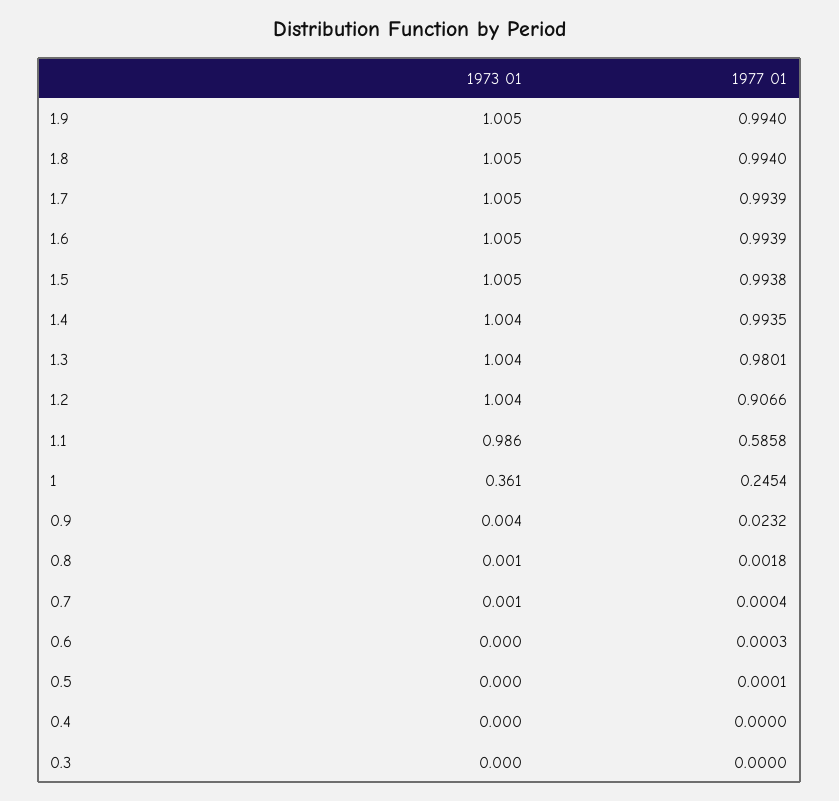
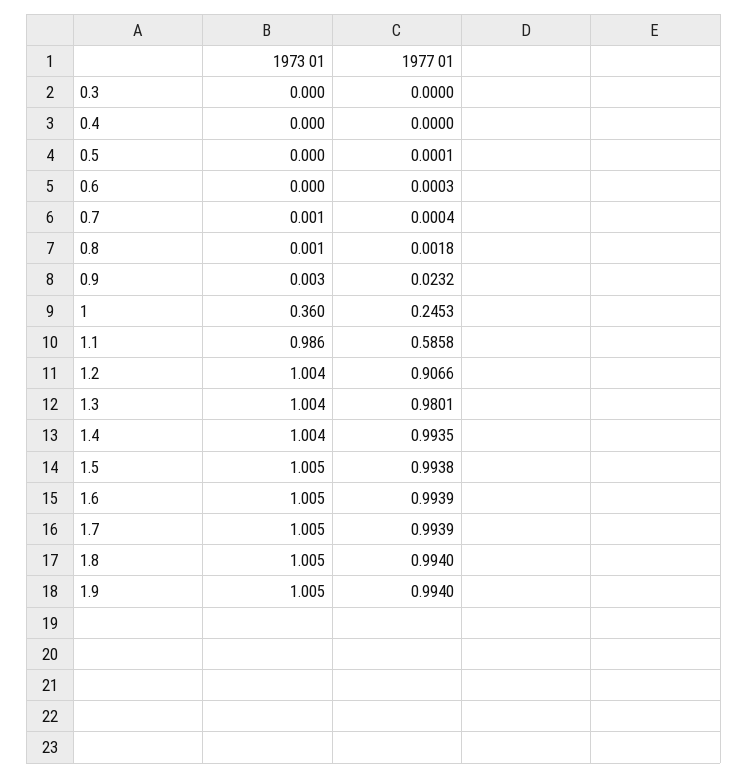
  {
    "1973 01": {
      "1.9": 1.005,
      "1.8": 1.005,
      "1.7": 1.005,
      "1.6": 1.005,
      "1.5": 1.005,
      "1.4": 1.004,
      "1.3": 1.004,
      "1.2": 1.004,
      "1.1": 0.986,
-     "1": 0.361,
+     "1": 0.36,
-     "0.9": 0.004,
+     "0.9": 0.003,
      "0.8": 0.001,
      "0.7": 0.001,
      "0.6": 0,
      "0.5": 0,
      "0.4": 0,
      "0.3": 0
    },
    "1977 01": {
      "1.9": 0.994,
      "1.8": 0.994,
      "1.7": 0.9939,
      "1.6": 0.9939,
      "1.5": 0.9938,
      "1.4": 0.9935,
      "1.3": 0.9801,
      "1.2": 0.9066,
      "1.1": 0.5858,
-     "1": 0.2454,
+     "1": 0.2453,
      "0.9": 0.0232,
      "0.8": 0.0018,
      "0.7": 0.0004,
      "0.6": 0.0003,
      "0.5": 0.0001,
      "0.4": 0,
      "0.3": 0
    }
  }

